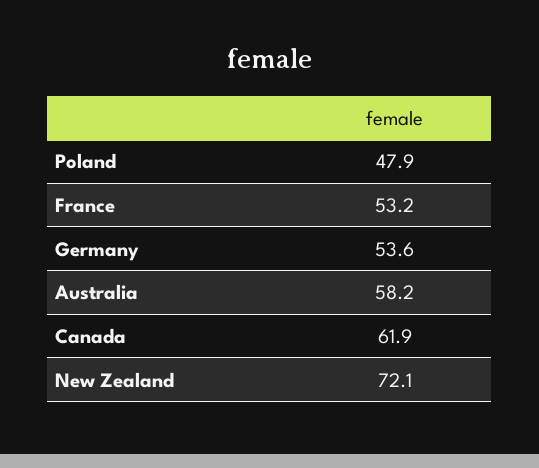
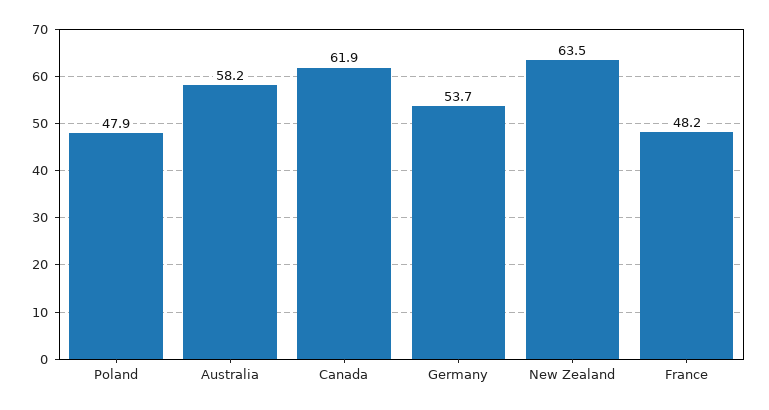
  {
    "Poland": 47.9,
-   "France": 53.2,
+   "France": 48.2,
-   "Germany": 53.6,
+   "Germany": 53.7,
    "Australia": 58.2,
    "Canada": 61.9,
-   "New Zealand": 72.1
+   "New Zealand": 63.5
  }

